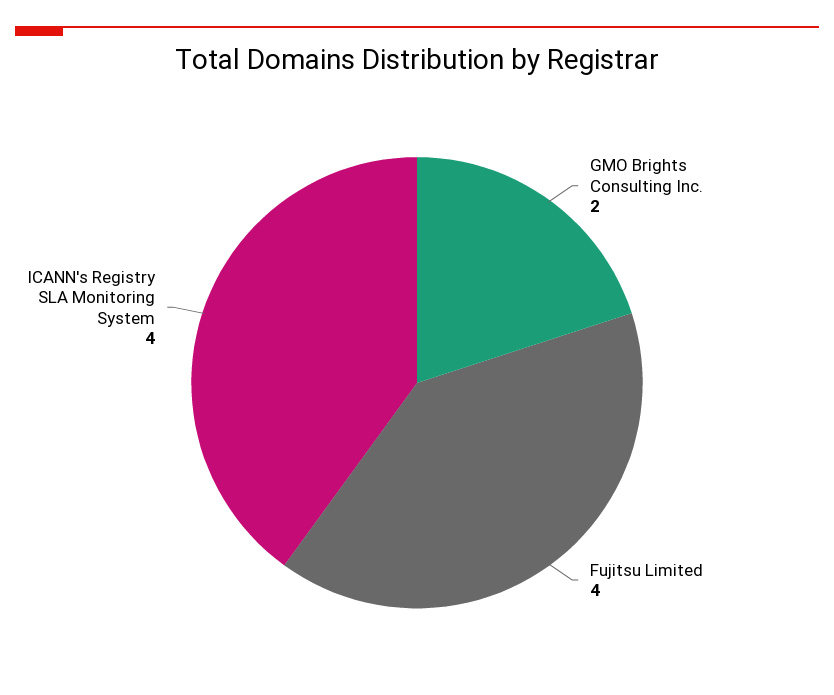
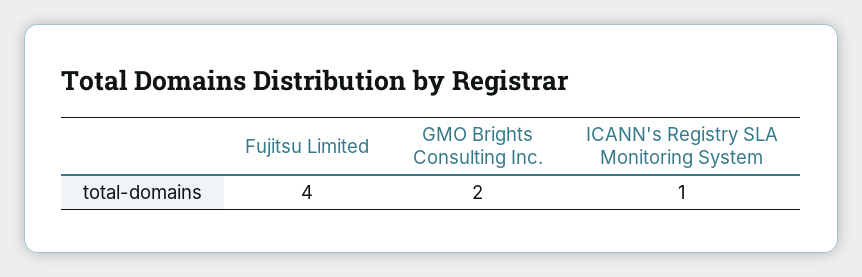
  {
    "GMO Brights Consulting Inc.": 2,
    "Fujitsu Limited": 4,
-   "ICANN's Registry SLA Monitoring System": 4
+   "ICANN's Registry SLA Monitoring System": 1
  }

